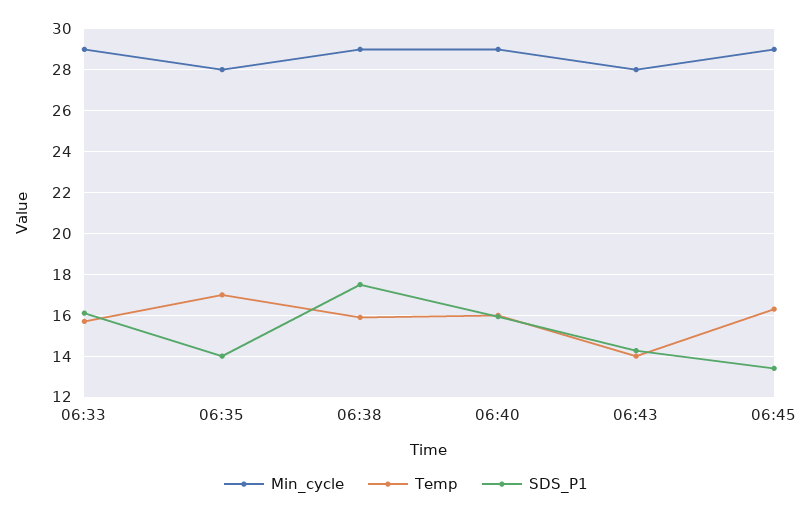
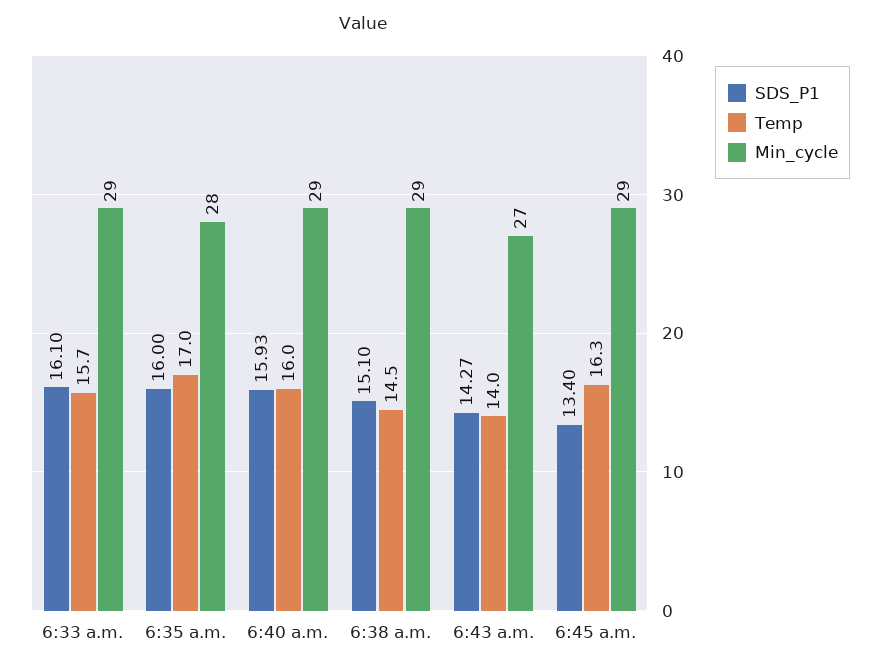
  {
    "Min_cycle": {
      "06:33": 29,
      "06:35": 28,
      "06:38": 29,
      "06:40": 29,
-     "06:43": 28,
+     "06:43": 27,
      "06:45": 29
    },
    "Temp": {
      "06:33": 15.7,
      "06:35": 17,
-     "06:38": 16,
+     "06:38": 14.5,
      "06:40": 16,
      "06:43": 14,
      "06:45": 16.3
    },
    "SDS_P1": {
      "06:33": 16.1,
-     "06:35": 14,
+     "06:35": 16,
-     "06:38": 17.5,
+     "06:38": 15.1,
      "06:40": 15.93,
      "06:43": 14.27,
      "06:45": 13.4
    }
  }

